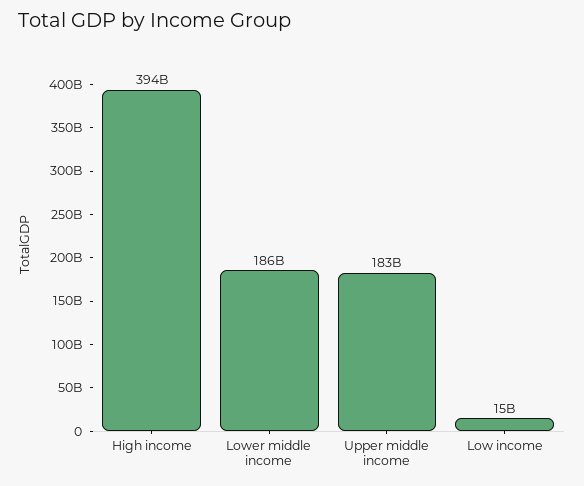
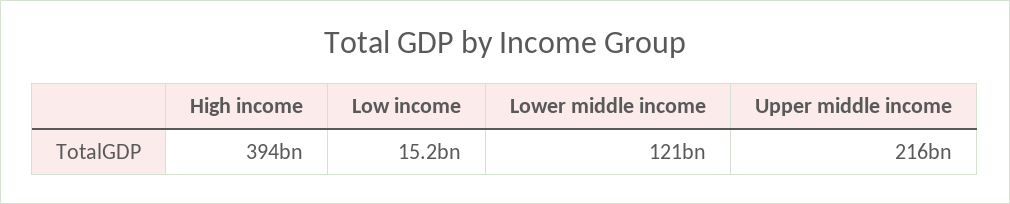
  {
    "High income": 394000000000,
-   "Lower middle income": 186000000000,
+   "Lower middle income": 121000000000,
-   "Upper middle income": 183000000000,
+   "Upper middle income": 216000000000,
    "Low income": 15200000000
  }

